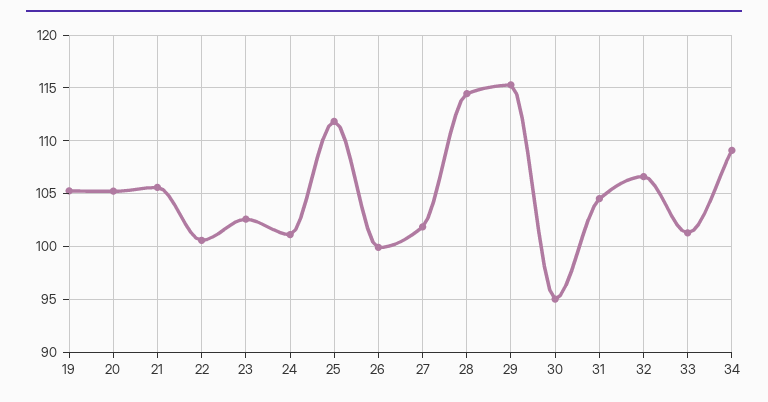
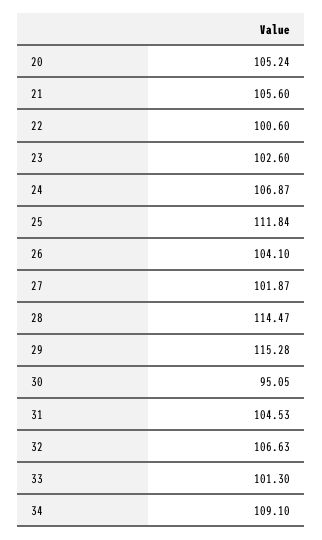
  {
-   "19": 105,
    "20": 105.24,
    "21": 105.6,
    "22": 100.6,
    "23": 102.6,
-   "24": 101,
+   "24": 106.87,
    "25": 111.84,
-   "26": 100,
+   "26": 104.1,
    "27": 101.87,
    "28": 114.47,
    "29": 115.28,
    "30": 95.05,
    "31": 104.53,
    "32": 106.63,
    "33": 101.3,
    "34": 109.1
  }

